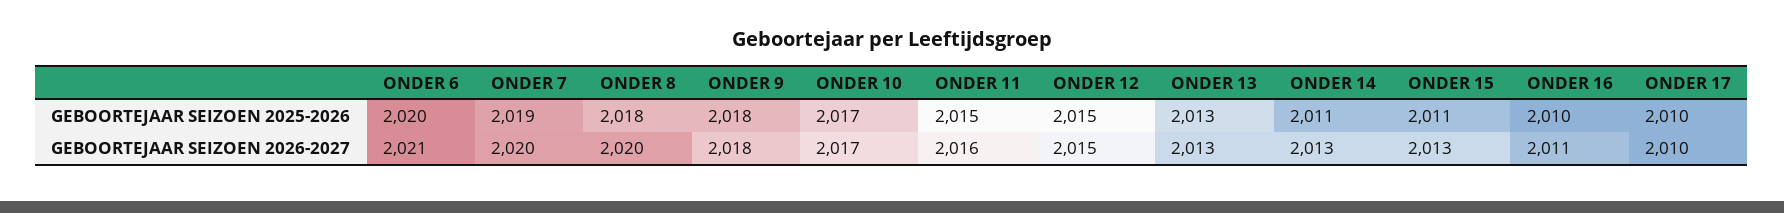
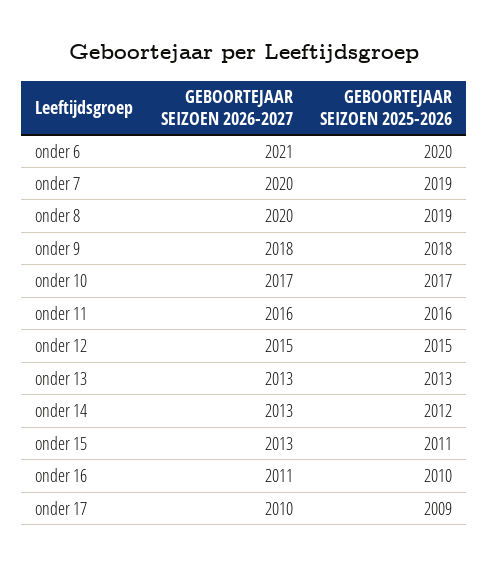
  {
    "ONDER 6": {
      "GEBOORTEJAAR SEIZOEN 2025-2026": 2020,
      "GEBOORTEJAAR SEIZOEN 2026-2027": 2021
    },
    "ONDER 7": {
      "GEBOORTEJAAR SEIZOEN 2025-2026": 2019,
      "GEBOORTEJAAR SEIZOEN 2026-2027": 2020
    },
    "ONDER 8": {
-     "GEBOORTEJAAR SEIZOEN 2025-2026": 2018,
+     "GEBOORTEJAAR SEIZOEN 2025-2026": 2019,
      "GEBOORTEJAAR SEIZOEN 2026-2027": 2020
    },
    "ONDER 9": {
      "GEBOORTEJAAR SEIZOEN 2025-2026": 2018,
      "GEBOORTEJAAR SEIZOEN 2026-2027": 2018
    },
    "ONDER 10": {
      "GEBOORTEJAAR SEIZOEN 2025-2026": 2017,
      "GEBOORTEJAAR SEIZOEN 2026-2027": 2017
    },
    "ONDER 11": {
-     "GEBOORTEJAAR SEIZOEN 2025-2026": 2015,
+     "GEBOORTEJAAR SEIZOEN 2025-2026": 2016,
      "GEBOORTEJAAR SEIZOEN 2026-2027": 2016
    },
    "ONDER 12": {
      "GEBOORTEJAAR SEIZOEN 2025-2026": 2015,
      "GEBOORTEJAAR SEIZOEN 2026-2027": 2015
    },
    "ONDER 13": {
      "GEBOORTEJAAR SEIZOEN 2025-2026": 2013,
      "GEBOORTEJAAR SEIZOEN 2026-2027": 2013
    },
    "ONDER 14": {
-     "GEBOORTEJAAR SEIZOEN 2025-2026": 2011,
+     "GEBOORTEJAAR SEIZOEN 2025-2026": 2012,
      "GEBOORTEJAAR SEIZOEN 2026-2027": 2013
    },
    "ONDER 15": {
      "GEBOORTEJAAR SEIZOEN 2025-2026": 2011,
      "GEBOORTEJAAR SEIZOEN 2026-2027": 2013
    },
    "ONDER 16": {
      "GEBOORTEJAAR SEIZOEN 2025-2026": 2010,
      "GEBOORTEJAAR SEIZOEN 2026-2027": 2011
    },
    "ONDER 17": {
-     "GEBOORTEJAAR SEIZOEN 2025-2026": 2010,
+     "GEBOORTEJAAR SEIZOEN 2025-2026": 2009,
      "GEBOORTEJAAR SEIZOEN 2026-2027": 2010
    }
  }

